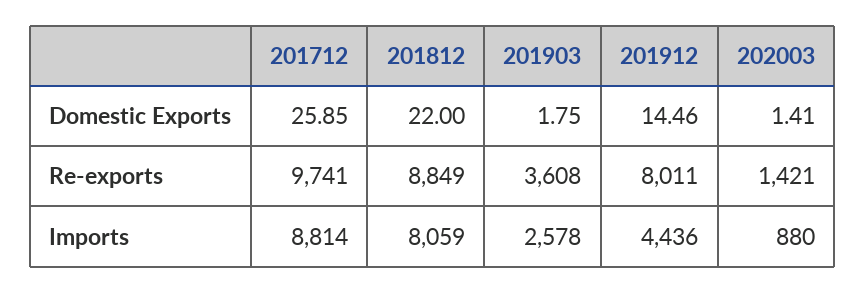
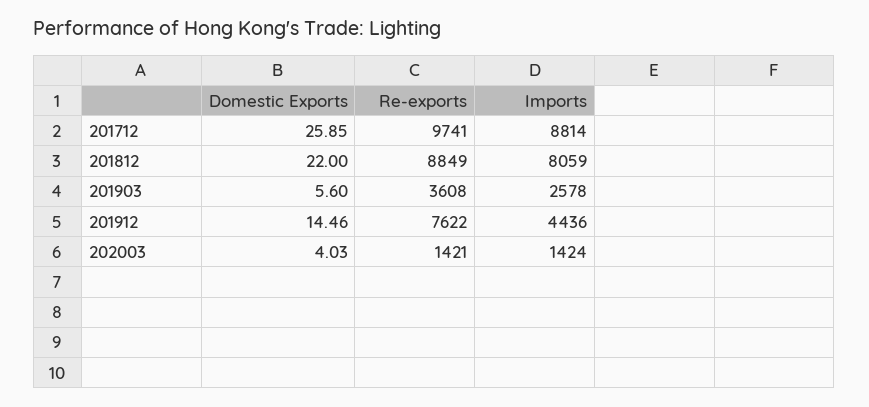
  {
    "201712": {
      "Domestic Exports": 25.85,
      "Re-exports": 9741,
      "Imports": 8814
    },
    "201812": {
      "Domestic Exports": 22,
      "Re-exports": 8849,
      "Imports": 8059
    },
    "201903": {
-     "Domestic Exports": 1.75,
+     "Domestic Exports": 5.6,
      "Re-exports": 3608,
      "Imports": 2578
    },
    "201912": {
      "Domestic Exports": 14.46,
-     "Re-exports": 8011,
+     "Re-exports": 7622,
      "Imports": 4436
    },
    "202003": {
-     "Domestic Exports": 1.41,
+     "Domestic Exports": 4.03,
      "Re-exports": 1421,
-     "Imports": 880
+     "Imports": 1424
    }
  }

